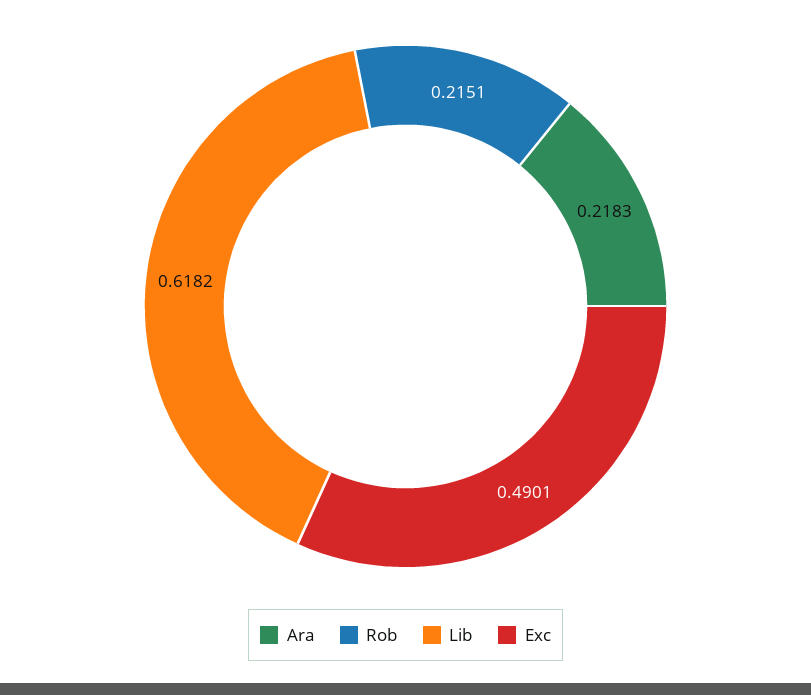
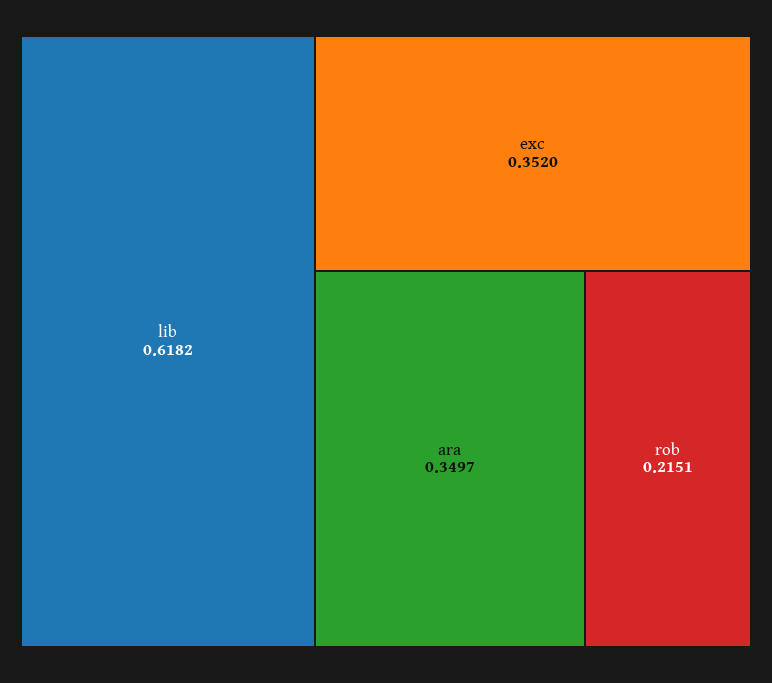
  {
-   "Ara": 0.2183,
+   "Ara": 0.3497,
    "Rob": 0.2151,
    "Lib": 0.6182,
-   "Exc": 0.4901
+   "Exc": 0.352
  }

